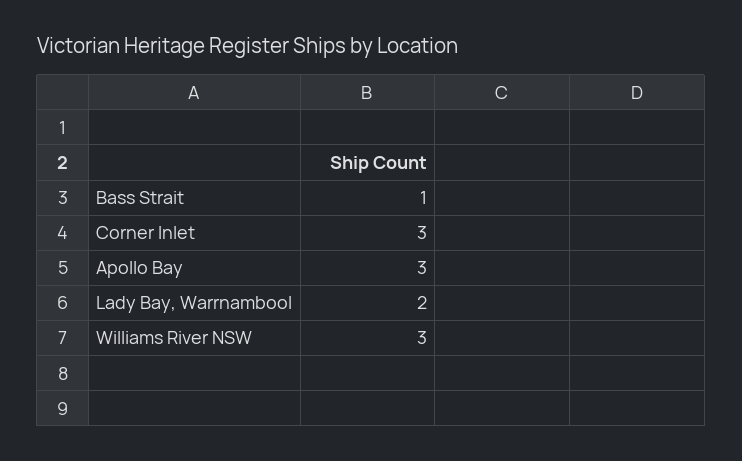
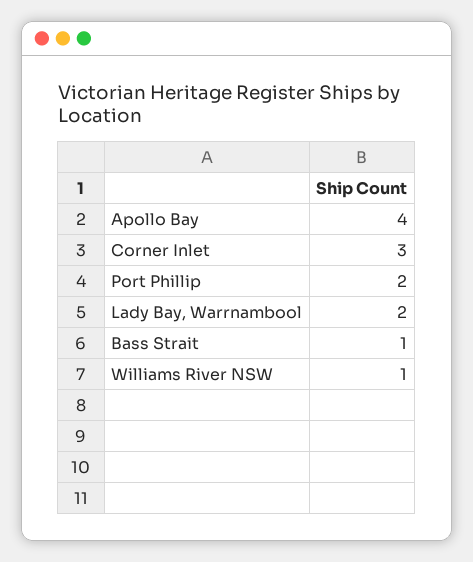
  {
    "Bass Strait": 1,
    "Corner Inlet": 3,
-   "Apollo Bay": 3,
+   "Apollo Bay": 4,
    "Lady Bay, Warrnambool": 2,
-   "Williams River NSW": 3
+   "Williams River NSW": 1,
+   "Port Phillip": 2
  }

